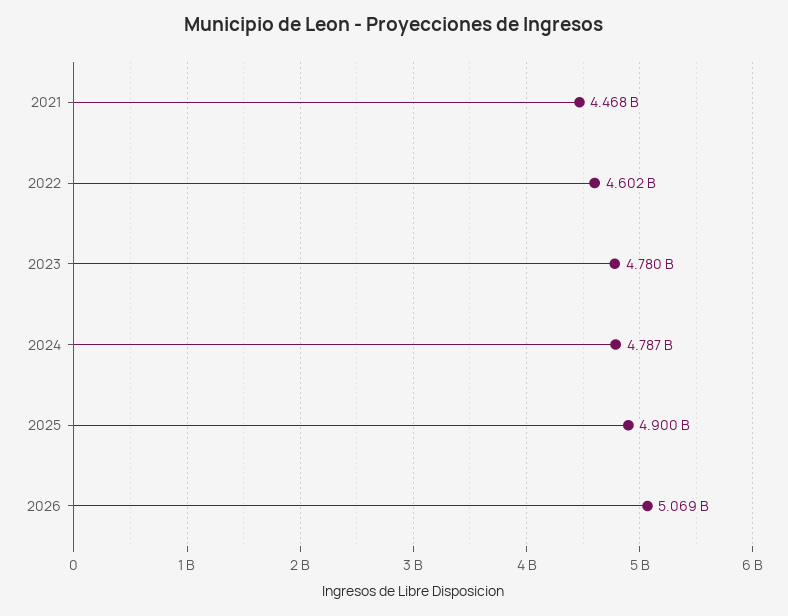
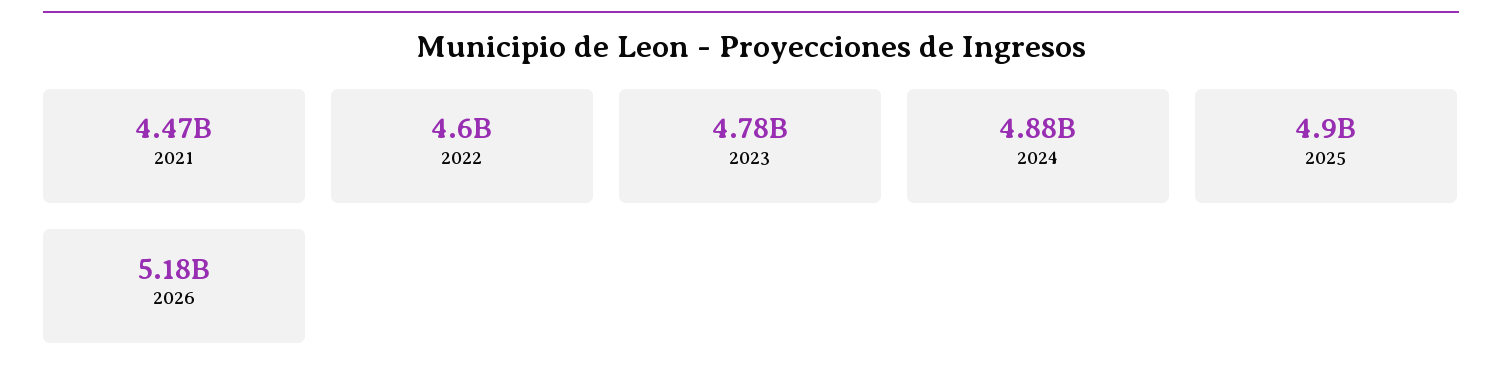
  {
    "2021": 4468000000,
    "2022": 4602000000,
    "2023": 4780000000,
-   "2024": 4787000000,
+   "2024": 4880000000,
    "2025": 4900000000,
-   "2026": 5069000000
+   "2026": 5180000000
  }

